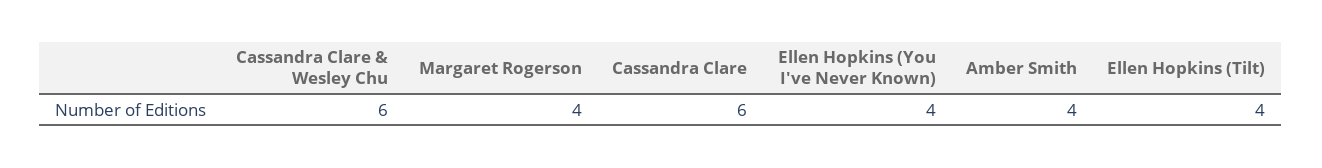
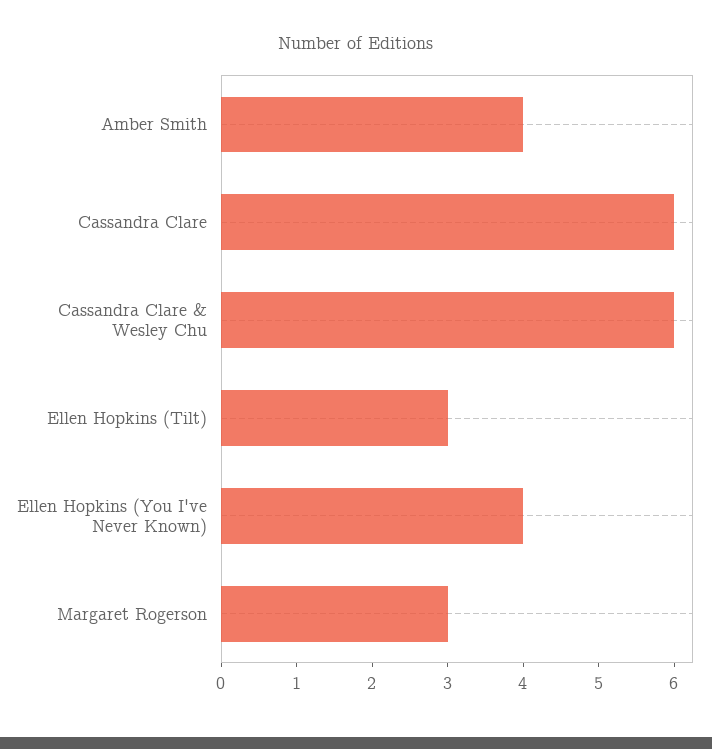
  {
    "Cassandra Clare & Wesley Chu": 6,
-   "Margaret Rogerson": 4,
+   "Margaret Rogerson": 3,
    "Cassandra Clare": 6,
    "Ellen Hopkins (You I've Never Known)": 4,
    "Amber Smith": 4,
-   "Ellen Hopkins (Tilt)": 4
+   "Ellen Hopkins (Tilt)": 3
  }

